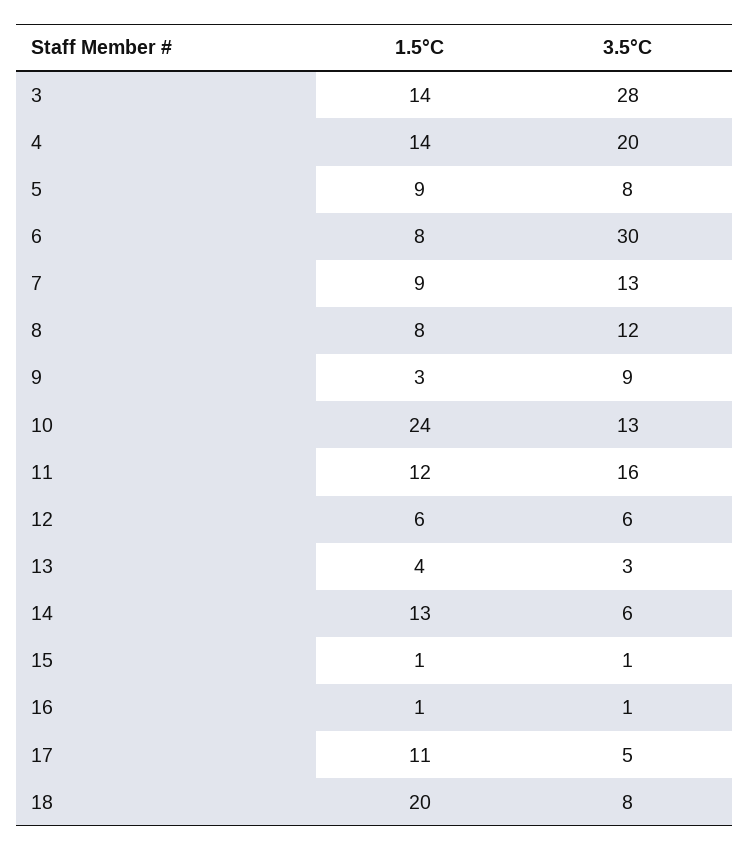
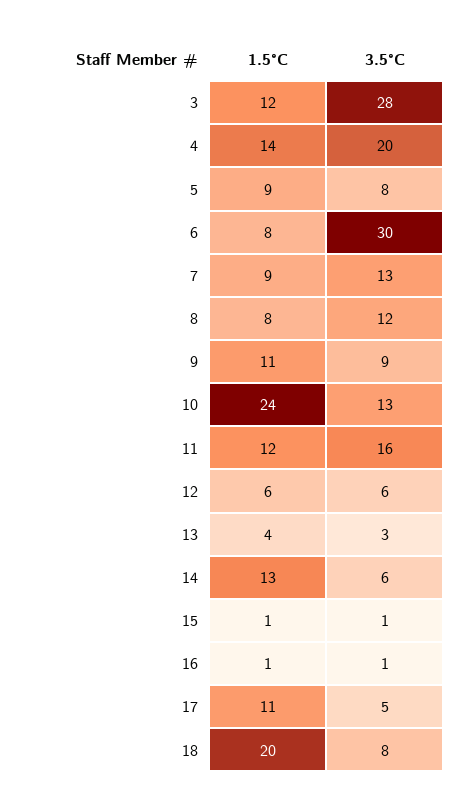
  {
    "1.5°C": {
-     "3": 14,
+     "3": 12,
      "4": 14,
      "5": 9,
      "6": 8,
      "7": 9,
      "8": 8,
-     "9": 3,
+     "9": 11,
      "10": 24,
      "11": 12,
      "12": 6,
      "13": 4,
      "14": 13,
      "15": 1,
      "16": 1,
      "17": 11,
      "18": 20
    },
    "3.5°C": {
      "3": 28,
      "4": 20,
      "5": 8,
      "6": 30,
      "7": 13,
      "8": 12,
      "9": 9,
      "10": 13,
      "11": 16,
      "12": 6,
      "13": 3,
      "14": 6,
      "15": 1,
      "16": 1,
      "17": 5,
      "18": 8
    }
  }

